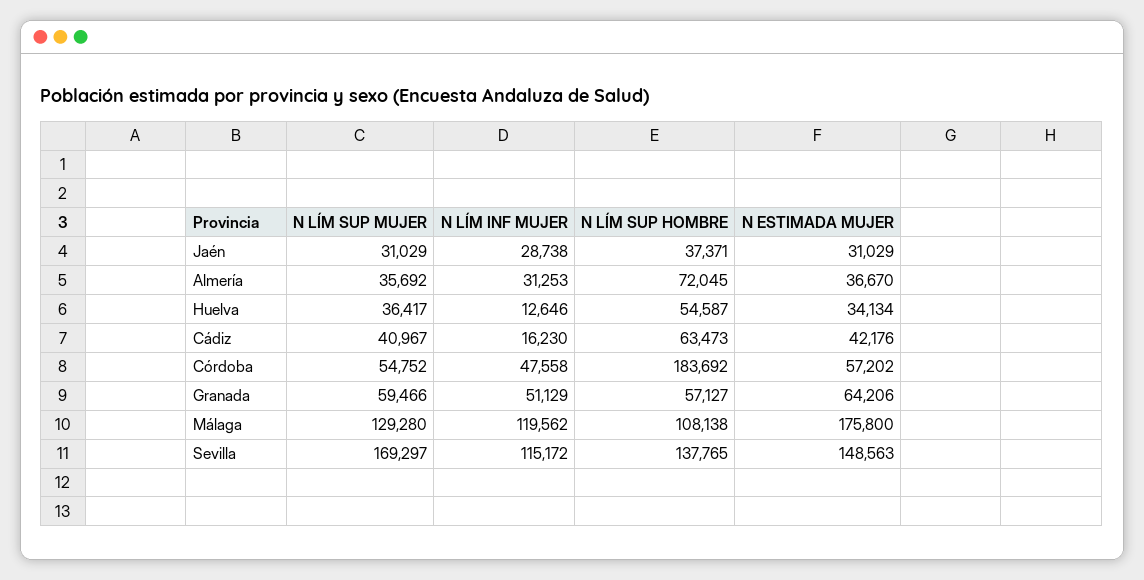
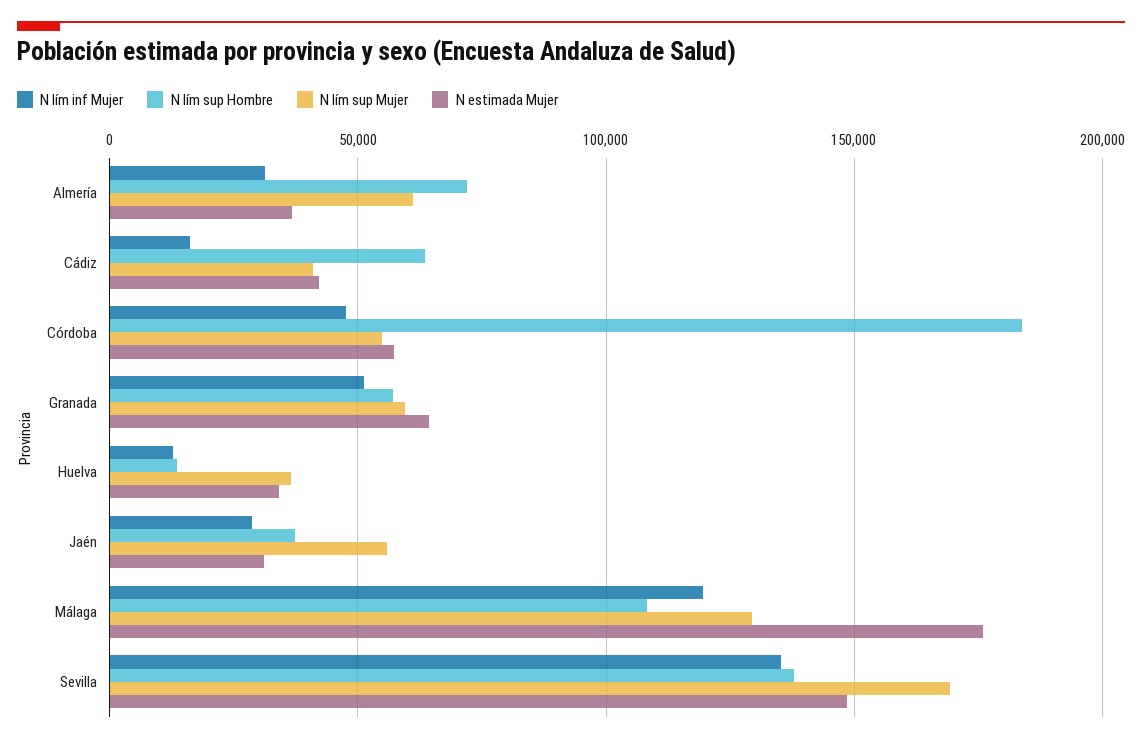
  {
    "N LÍM SUP MUJER": {
-     "Jaén": 31029,
+     "Jaén": 55000,
-     "Almería": 35692,
+     "Almería": 60000,
      "Huelva": 36417,
      "Cádiz": 40967,
      "Córdoba": 54752,
      "Granada": 59466,
      "Málaga": 129280,
      "Sevilla": 169297
    },
    "N LÍM INF MUJER": {
      "Jaén": 28738,
      "Almería": 31253,
      "Huelva": 12646,
      "Cádiz": 16230,
      "Córdoba": 47558,
      "Granada": 51129,
      "Málaga": 119562,
-     "Sevilla": 115172
+     "Sevilla": 135000
    },
    "N LÍM SUP HOMBRE": {
      "Jaén": 37371,
      "Almería": 72045,
-     "Huelva": 54587,
+     "Huelva": 15000,
      "Cádiz": 63473,
      "Córdoba": 183692,
      "Granada": 57127,
      "Málaga": 108138,
      "Sevilla": 137765
    },
    "N ESTIMADA MUJER": {
      "Jaén": 31029,
      "Almería": 36670,
      "Huelva": 34134,
      "Cádiz": 42176,
      "Córdoba": 57202,
      "Granada": 64206,
      "Málaga": 175800,
      "Sevilla": 148563
    }
  }

